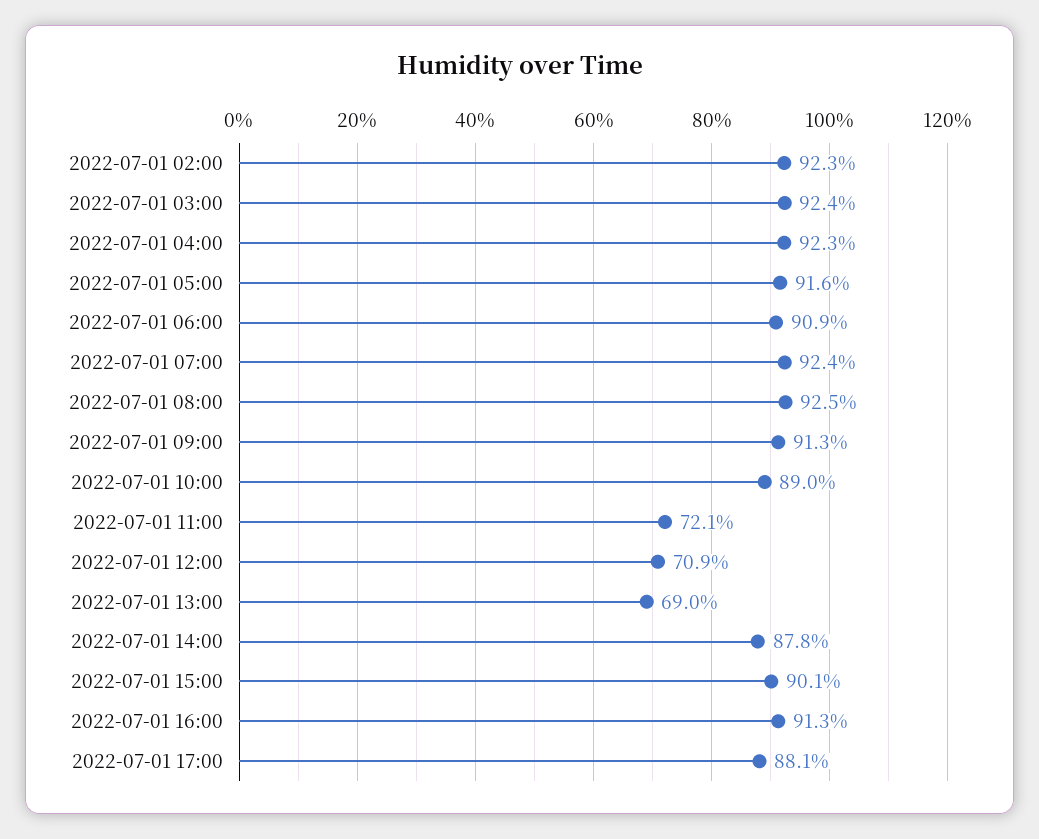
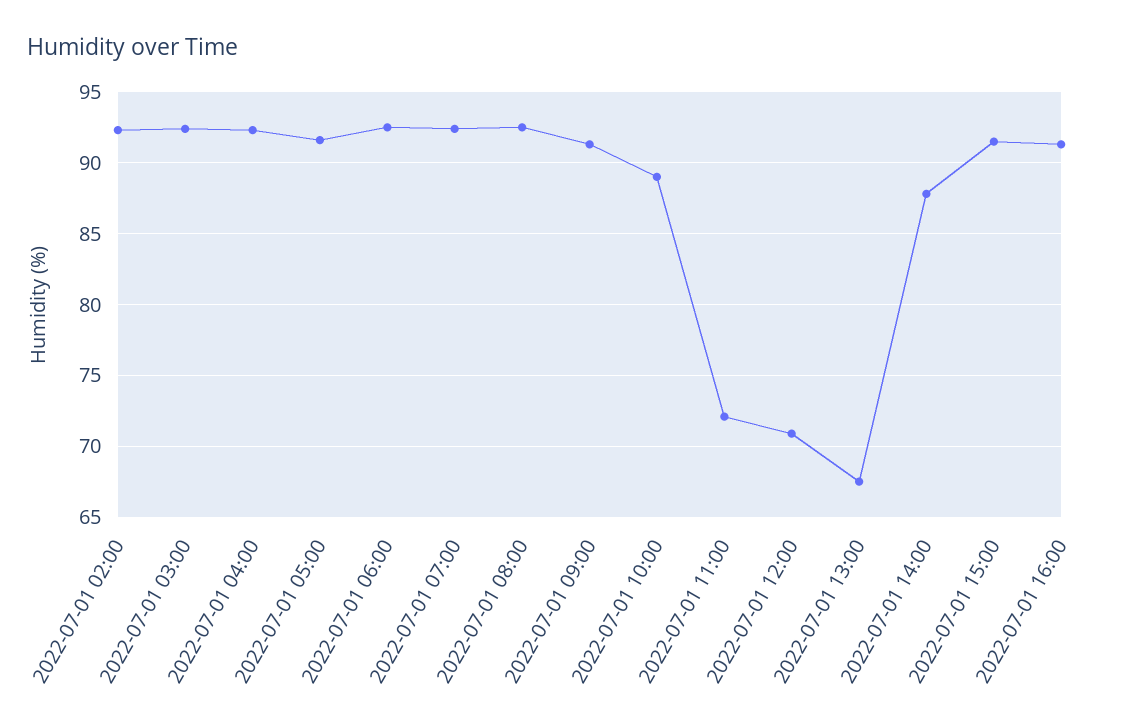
  {
    "2022-07-01 02:00": 92.3,
    "2022-07-01 03:00": 92.4,
    "2022-07-01 04:00": 92.3,
    "2022-07-01 05:00": 91.6,
-   "2022-07-01 06:00": 90.9,
+   "2022-07-01 06:00": 92.5,
    "2022-07-01 07:00": 92.4,
    "2022-07-01 08:00": 92.5,
    "2022-07-01 09:00": 91.3,
    "2022-07-01 10:00": 89,
    "2022-07-01 11:00": 72.1,
    "2022-07-01 12:00": 70.9,
-   "2022-07-01 13:00": 69,
+   "2022-07-01 13:00": 67.5,
    "2022-07-01 14:00": 87.8,
-   "2022-07-01 15:00": 90.1,
+   "2022-07-01 15:00": 91.5,
-   "2022-07-01 16:00": 91.3,
+   "2022-07-01 16:00": 91.3
-   "2022-07-01 17:00": 88.1
  }

